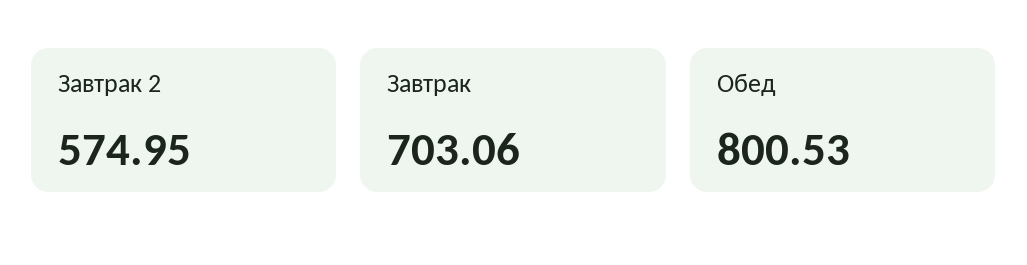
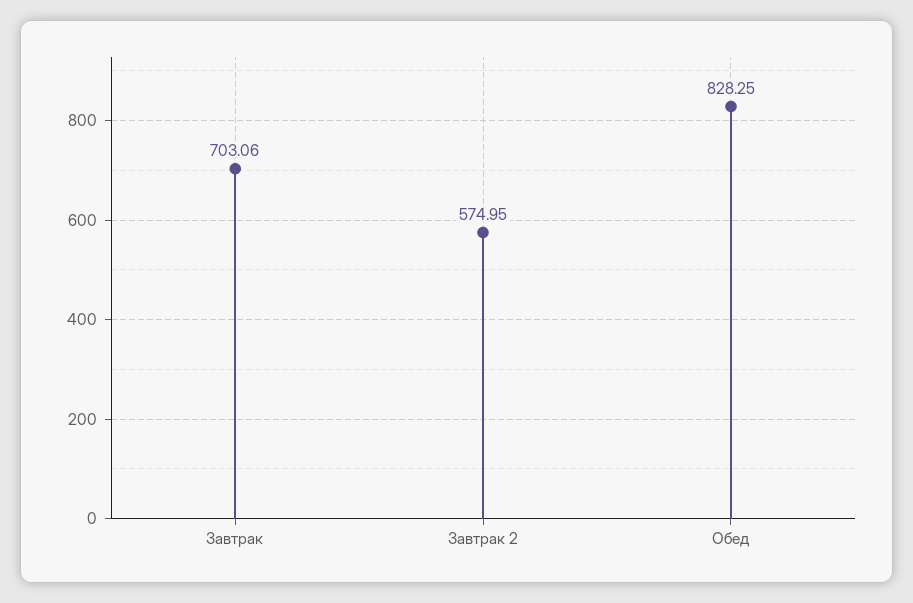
  {
    "Завтрак 2": 574.95,
    "Завтрак": 703.06,
-   "Обед": 800.53
+   "Обед": 828.25
  }

